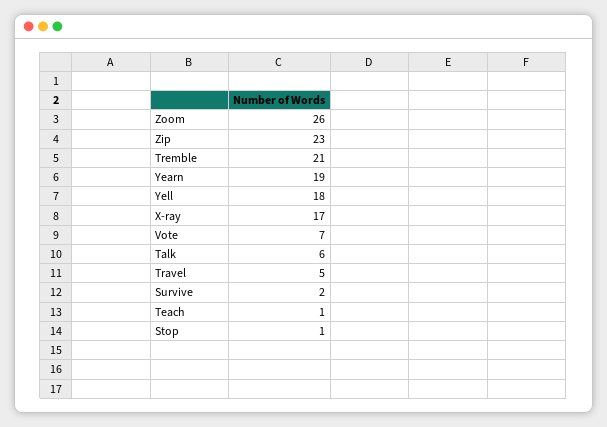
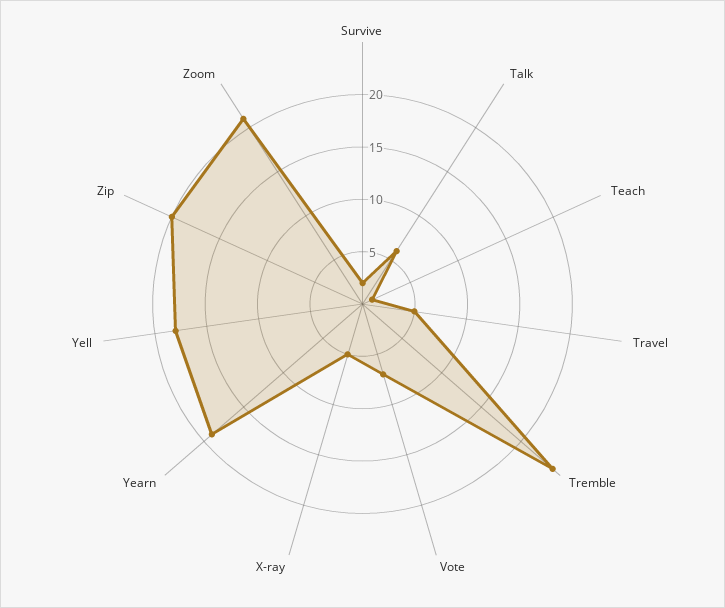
  {
-   "Zoom": 26,
+   "Zoom": 21,
-   "Zip": 23,
+   "Zip": 20,
-   "Tremble": 21,
+   "Tremble": 24,
    "Yearn": 19,
    "Yell": 18,
-   "X-ray": 17,
+   "X-ray": 5,
    "Vote": 7,
    "Talk": 6,
    "Travel": 5,
    "Survive": 2,
-   "Teach": 1,
+   "Teach": 1
-   "Stop": 1
  }

